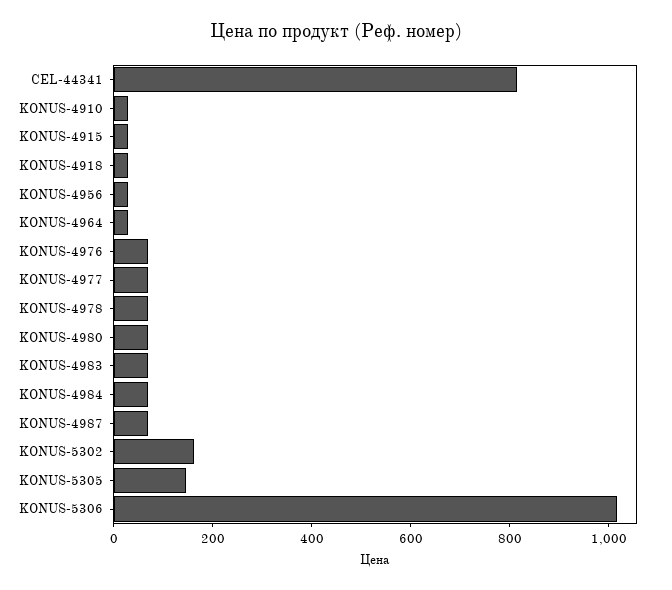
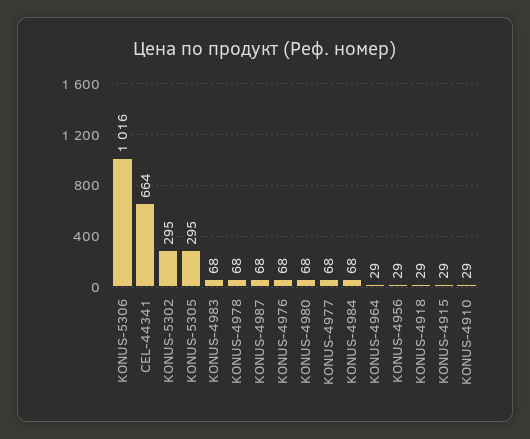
  {
-   "CEL-44341": 800,
+   "CEL-44341": 664,
    "KONUS-4910": 29,
    "KONUS-4915": 29,
    "KONUS-4918": 29,
    "KONUS-4956": 29,
    "KONUS-4964": 29,
    "KONUS-4976": 68,
    "KONUS-4977": 68,
    "KONUS-4978": 68,
    "KONUS-4980": 68,
    "KONUS-4983": 68,
    "KONUS-4984": 68,
    "KONUS-4987": 68,
-   "KONUS-5302": 150,
+   "KONUS-5302": 295,
-   "KONUS-5305": 150,
+   "KONUS-5305": 295,
    "KONUS-5306": 1016
  }

